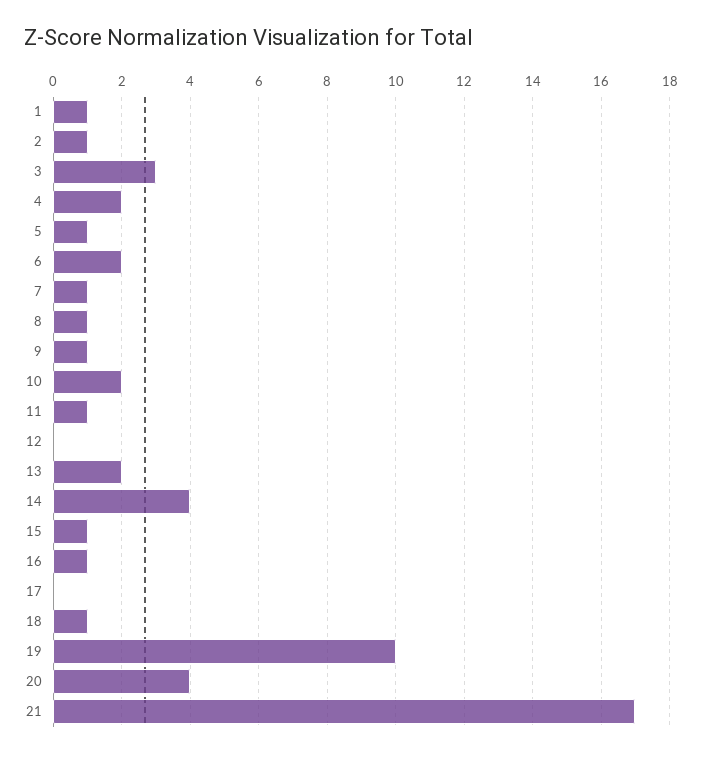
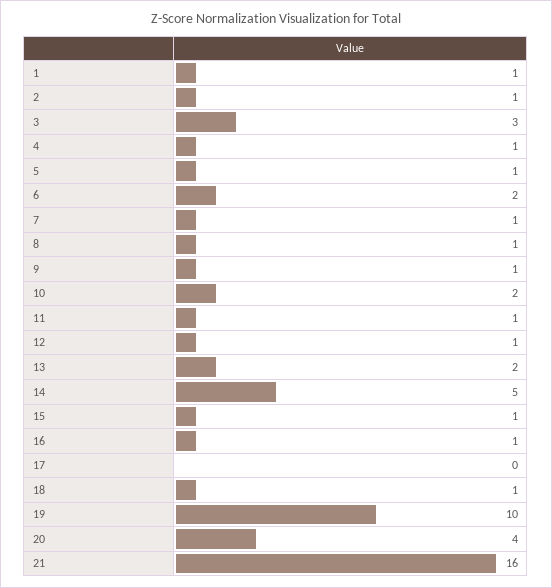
  {
    "1": 1,
    "2": 1,
    "3": 3,
-   "4": 2,
+   "4": 1,
    "5": 1,
    "6": 2,
    "7": 1,
    "8": 1,
    "9": 1,
    "10": 2,
    "11": 1,
-   "12": 0,
+   "12": 1,
    "13": 2,
-   "14": 4,
+   "14": 5,
    "15": 1,
    "16": 1,
    "17": 0,
    "18": 1,
    "19": 10,
    "20": 4,
-   "21": 17
+   "21": 16
  }

